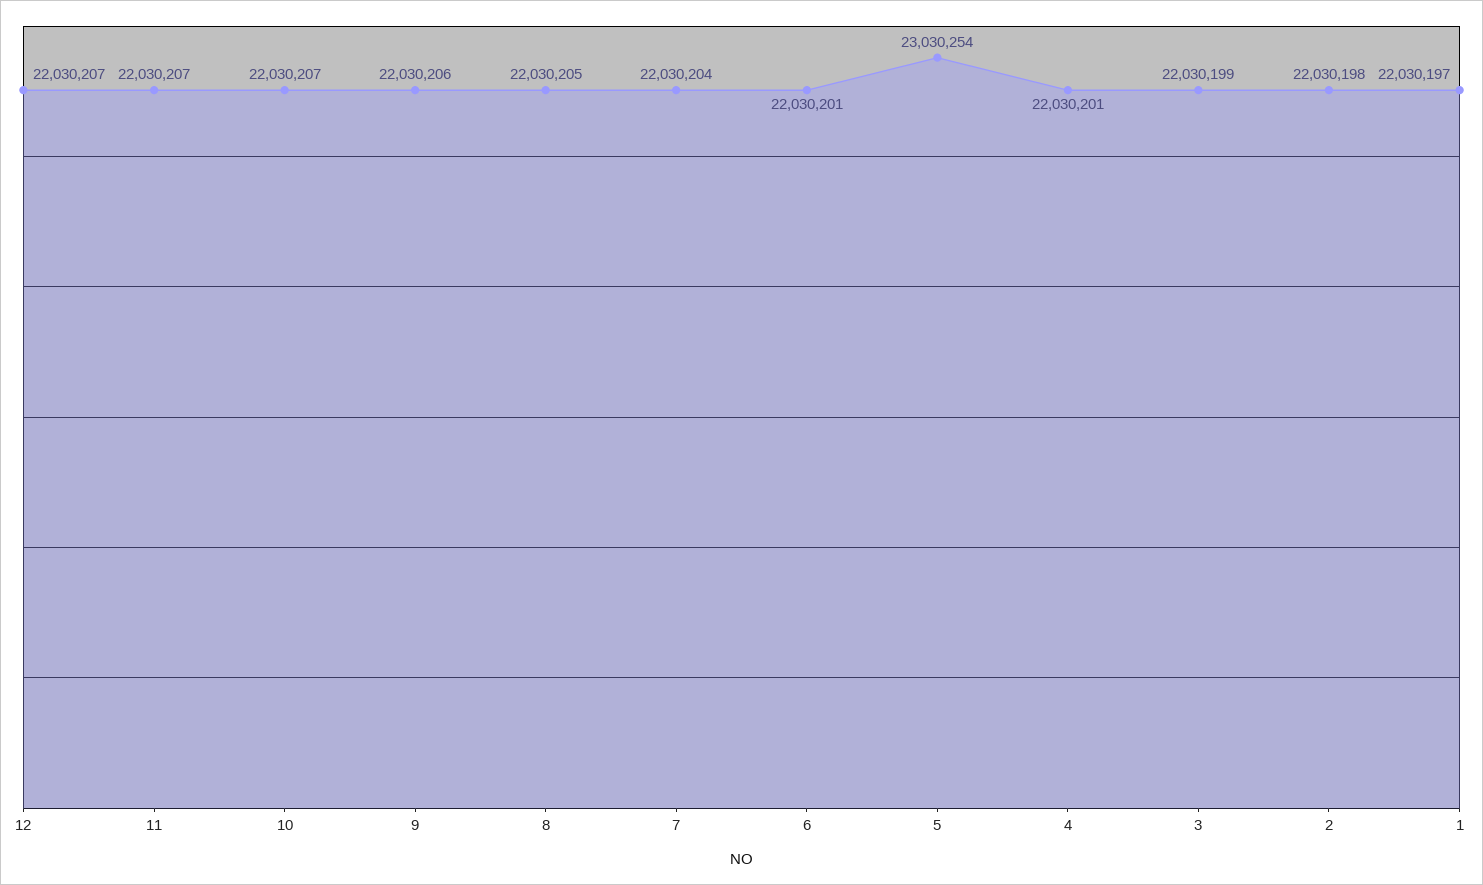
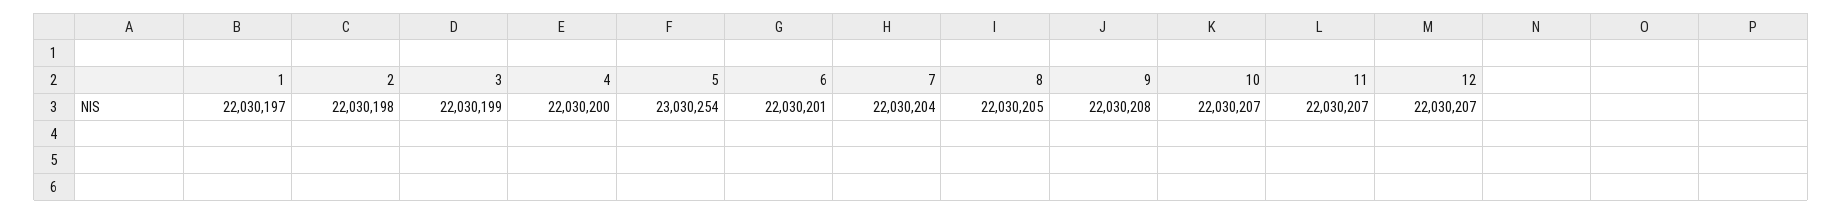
  {
    "12": 22030207,
    "11": 22030207,
    "10": 22030207,
-   "9": 22030206,
+   "9": 22030208,
    "8": 22030205,
    "7": 22030204,
    "6": 22030201,
    "5": 23030254,
-   "4": 22030201,
+   "4": 22030200,
    "3": 22030199,
    "2": 22030198,
    "1": 22030197
  }

